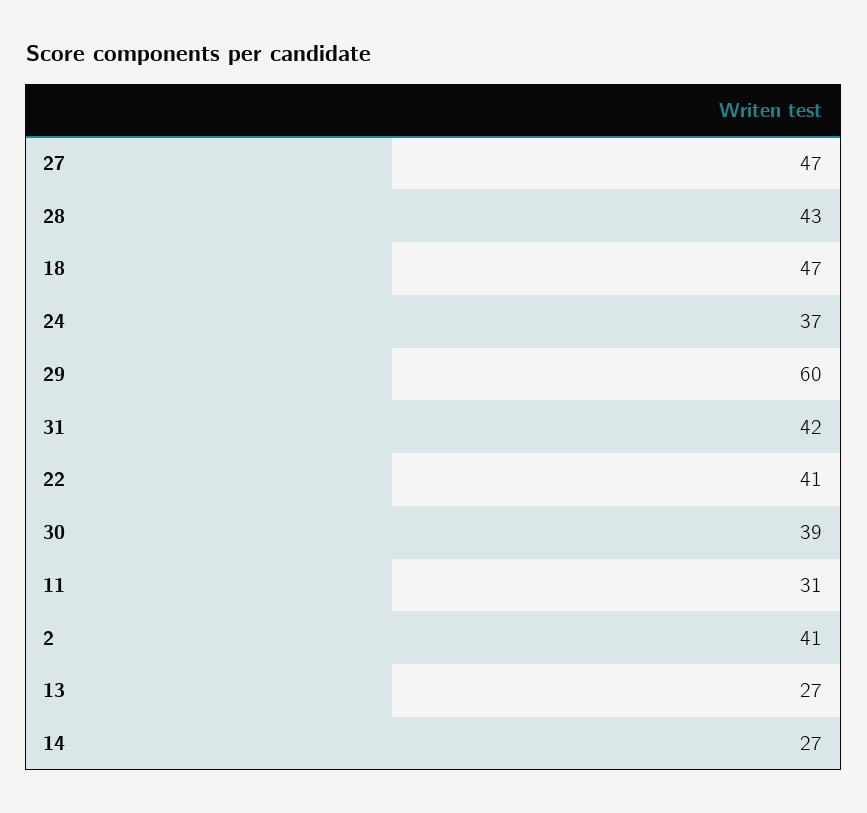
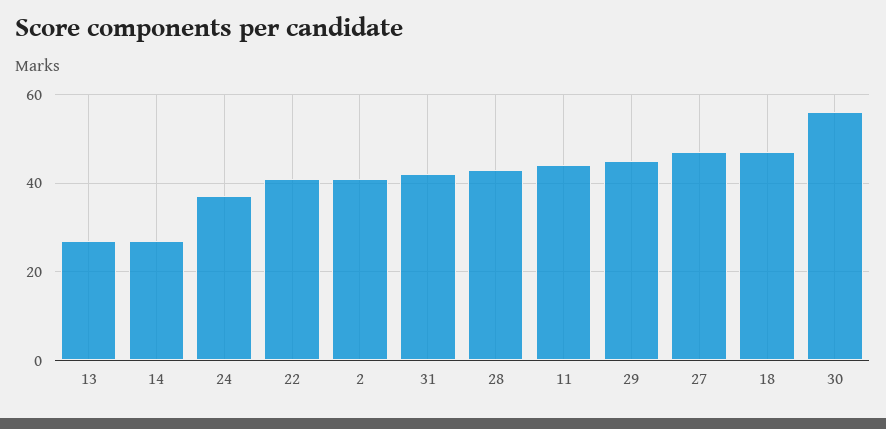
  {
    "27": 47,
    "28": 43,
    "18": 47,
    "24": 37,
-   "29": 60,
+   "29": 45,
    "31": 42,
    "22": 41,
-   "30": 39,
+   "30": 55,
-   "11": 31,
+   "11": 45,
    "2": 41,
    "13": 27,
    "14": 27
  }

